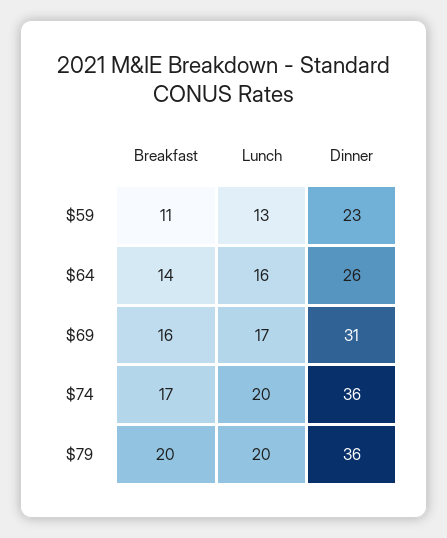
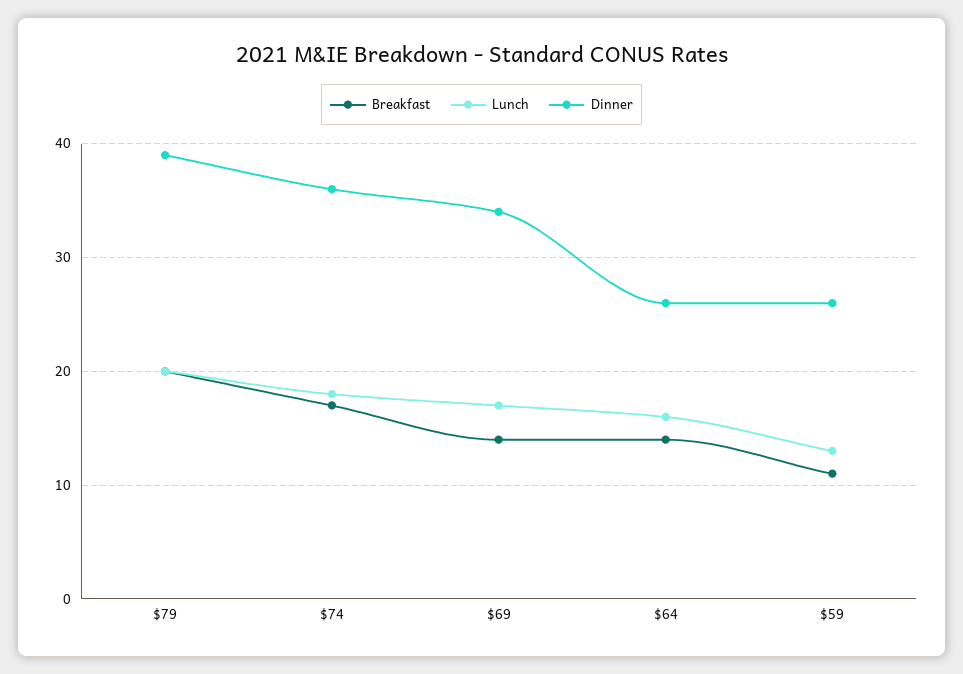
  {
    "Breakfast": {
      "$59": 11,
      "$64": 14,
-     "$69": 16,
+     "$69": 14,
      "$74": 17,
      "$79": 20
    },
    "Lunch": {
      "$59": 13,
      "$64": 16,
      "$69": 17,
-     "$74": 20,
+     "$74": 18,
      "$79": 20
    },
    "Dinner": {
-     "$59": 23,
+     "$59": 26,
      "$64": 26,
-     "$69": 31,
+     "$69": 34,
      "$74": 36,
-     "$79": 36
+     "$79": 39
    }
  }

